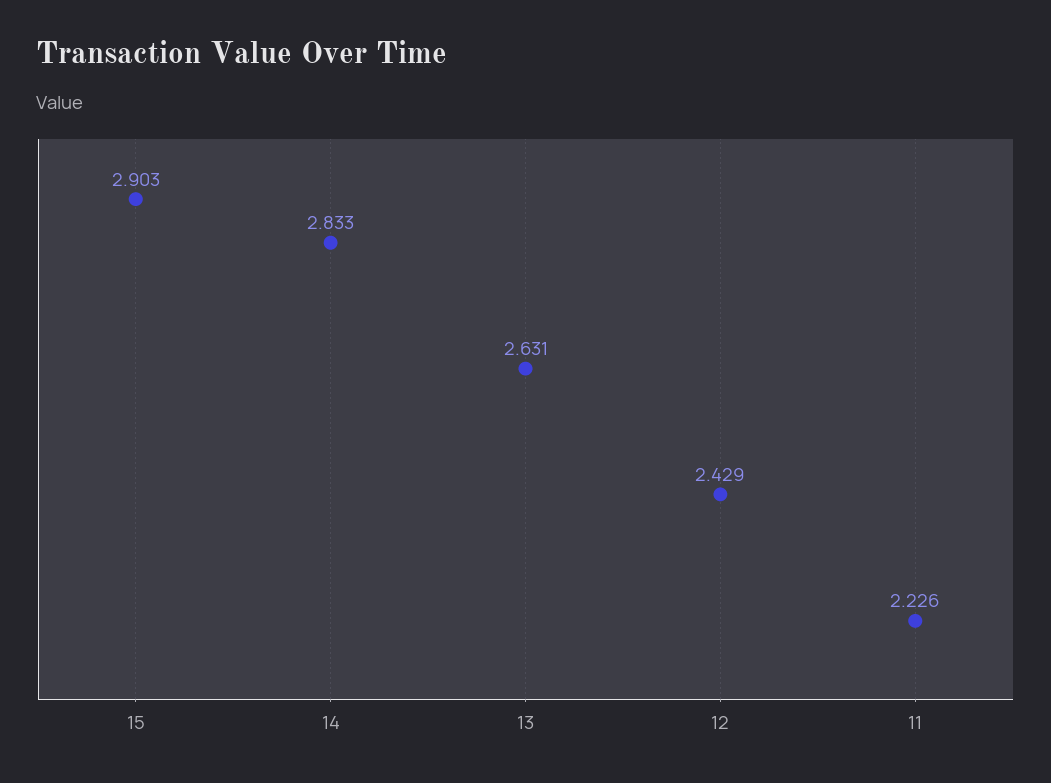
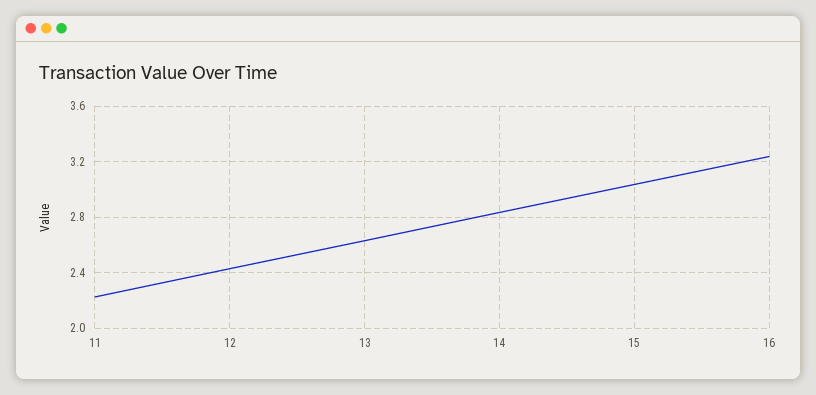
  {
-   "15": 2.903,
+   "15": 3.05,
    "14": 2.833,
    "13": 2.631,
    "12": 2.429,
-   "11": 2.226
+   "11": 2.226,
+   "16": 3.25
  }

